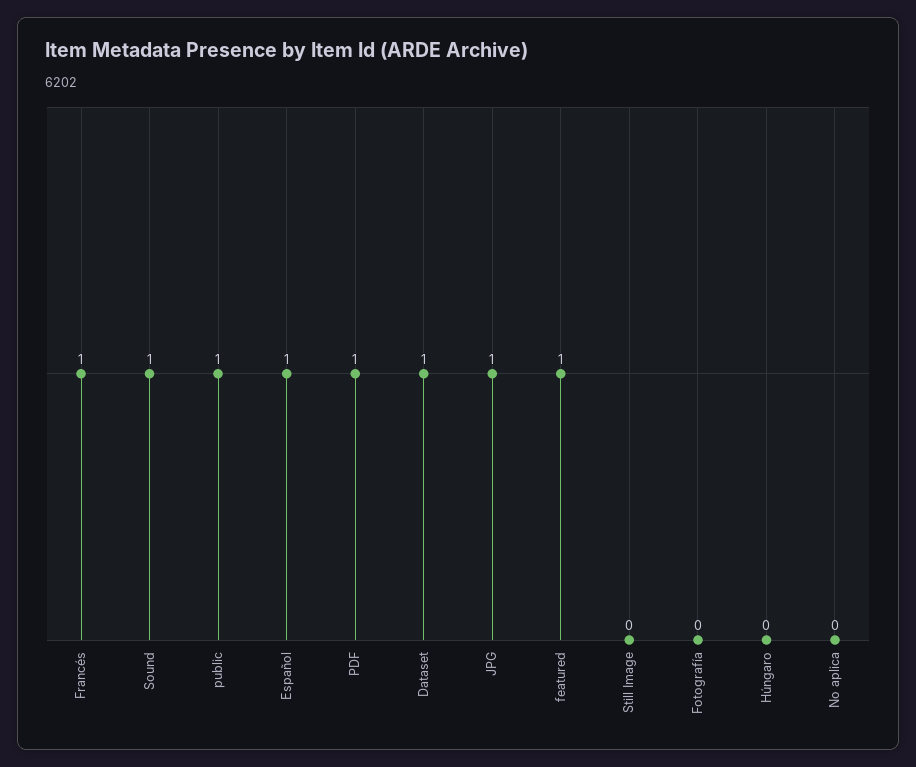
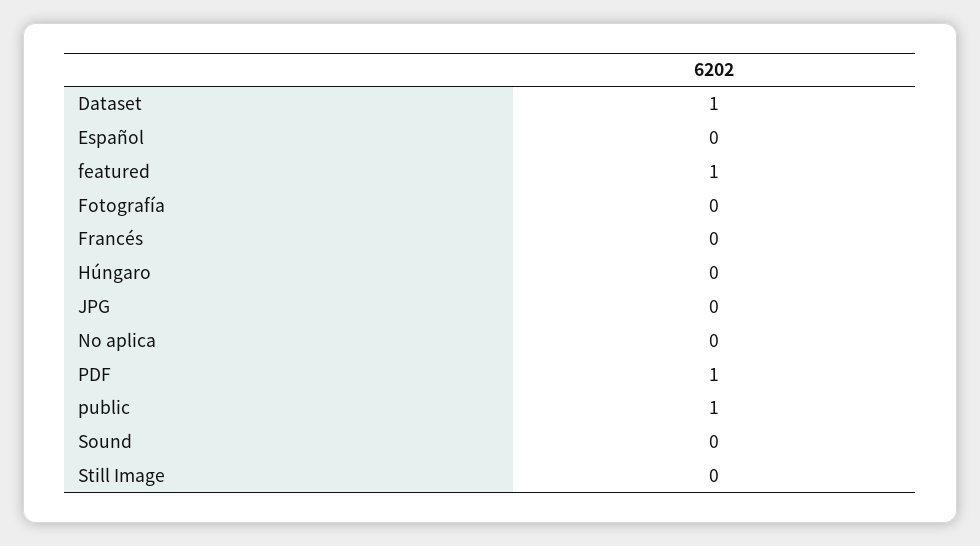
  {
-   "Francés": 1,
+   "Francés": 0,
-   "Sound": 1,
+   "Sound": 0,
    "public": 1,
-   "Español": 1,
+   "Español": 0,
    "PDF": 1,
    "Dataset": 1,
-   "JPG": 1,
+   "JPG": 0,
    "featured": 1,
    "Still Image": 0,
    "Fotografía": 0,
    "Húngaro": 0,
    "No aplica": 0
  }

